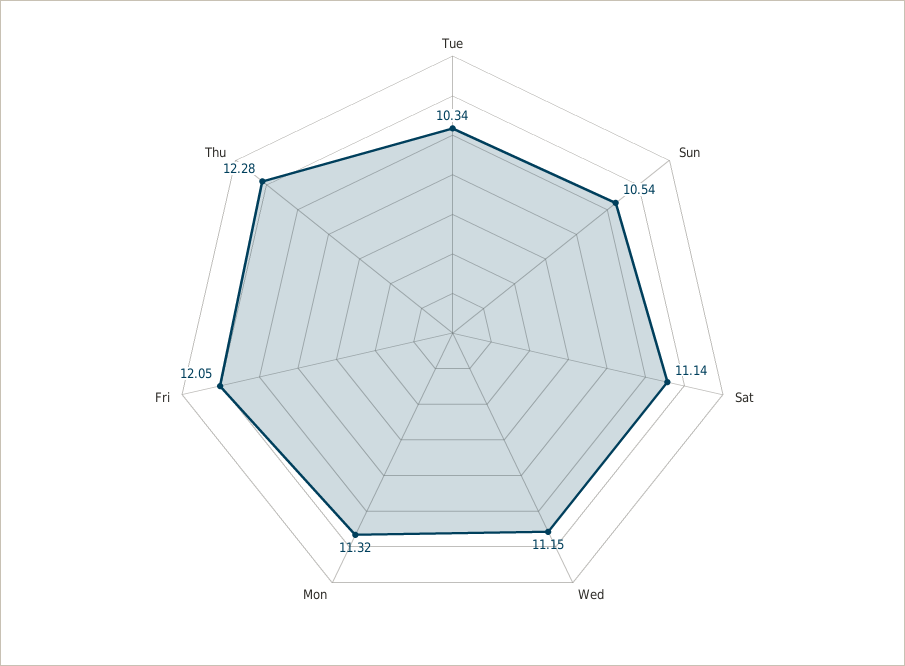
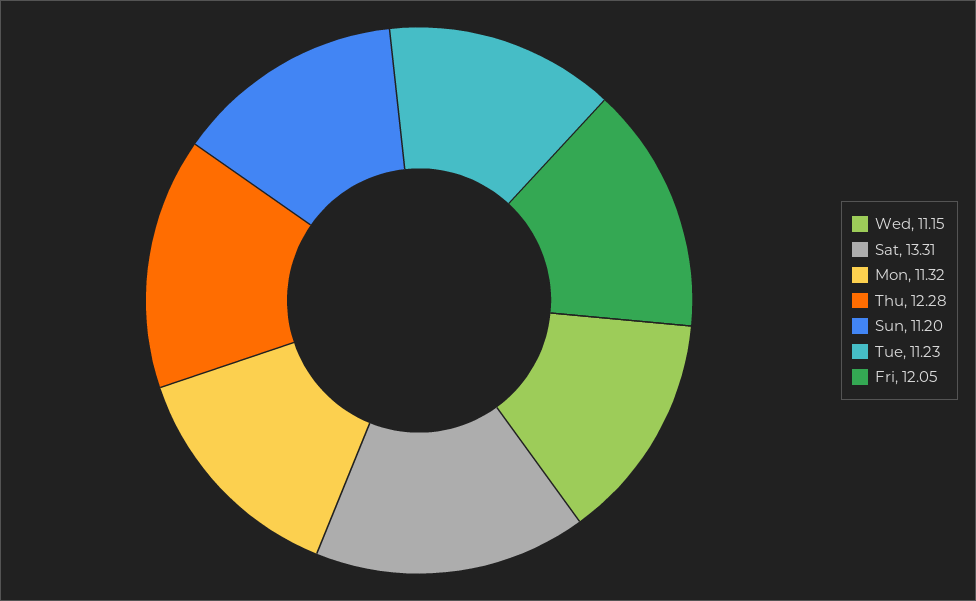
  {
-   "Tue": 10.34,
+   "Tue": 11.23,
-   "Sun": 10.54,
+   "Sun": 11.2,
-   "Sat": 11.14,
+   "Sat": 13.31,
    "Wed": 11.15,
    "Mon": 11.32,
    "Fri": 12.05,
    "Thu": 12.28
  }

